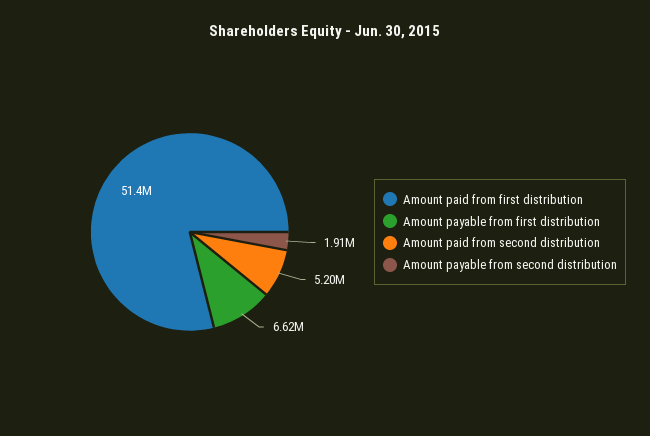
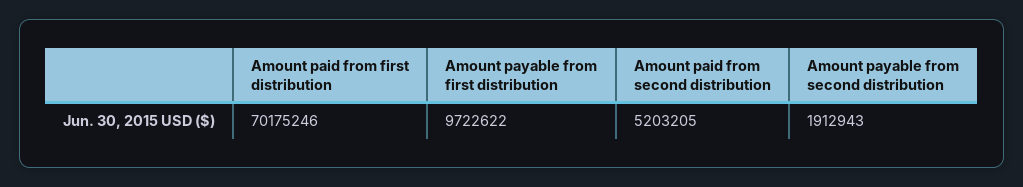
  {
-   "Amount paid from first distribution": 51400000,
+   "Amount paid from first distribution": 70175246,
-   "Amount payable from first distribution": 6620000,
+   "Amount payable from first distribution": 9722622,
    "Amount paid from second distribution": 5203205,
    "Amount payable from second distribution": 1912943
  }

